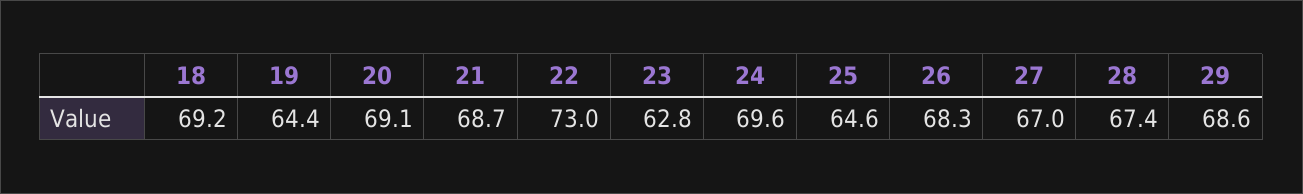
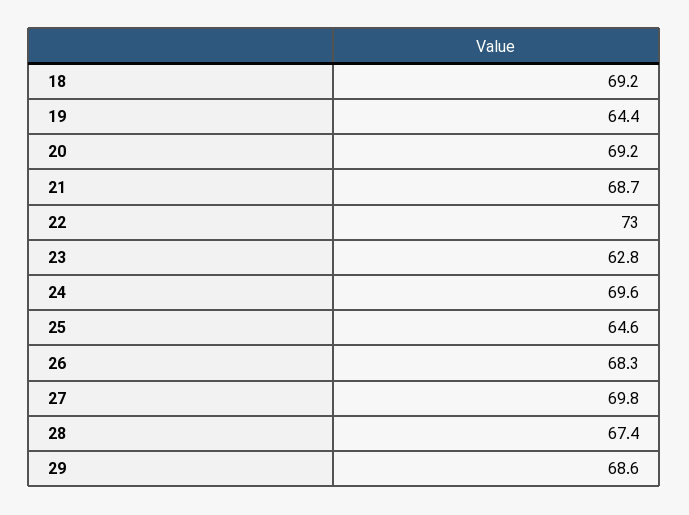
  {
    "18": 69.2,
    "19": 64.4,
-   "20": 69.1,
+   "20": 69.2,
    "21": 68.7,
    "22": 73,
    "23": 62.8,
    "24": 69.6,
    "25": 64.6,
    "26": 68.3,
-   "27": 67,
+   "27": 69.8,
    "28": 67.4,
    "29": 68.6
  }

